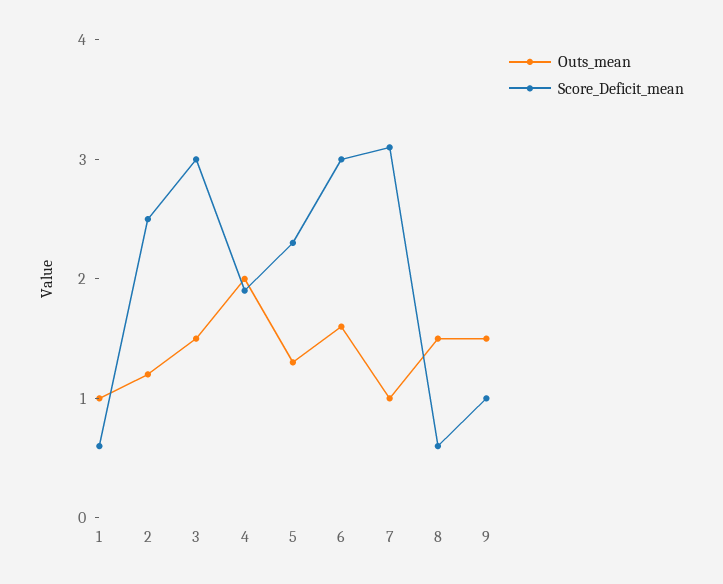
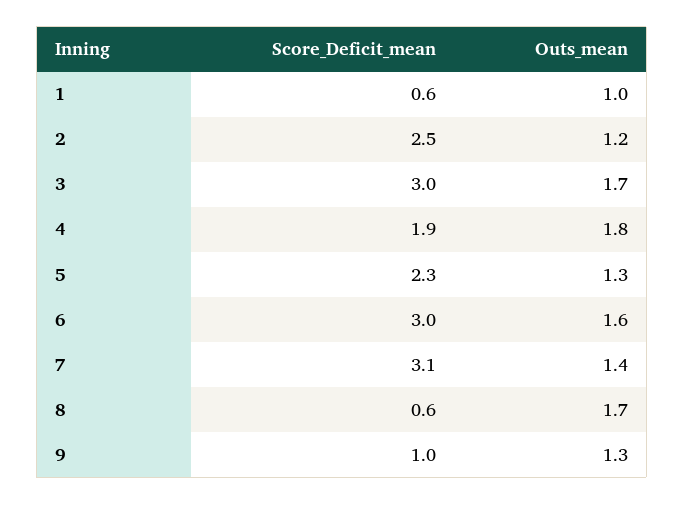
  {
    "Outs_mean": {
      "1": 1,
      "2": 1.2,
-     "3": 1.5,
+     "3": 1.7,
-     "4": 2,
+     "4": 1.8,
      "5": 1.3,
      "6": 1.6,
-     "7": 1,
+     "7": 1.4,
-     "8": 1.5,
+     "8": 1.7,
-     "9": 1.5
+     "9": 1.3
    },
    "Score_Deficit_mean": {
      "1": 0.6,
      "2": 2.5,
      "3": 3,
      "4": 1.9,
      "5": 2.3,
      "6": 3,
      "7": 3.1,
      "8": 0.6,
      "9": 1
    }
  }

